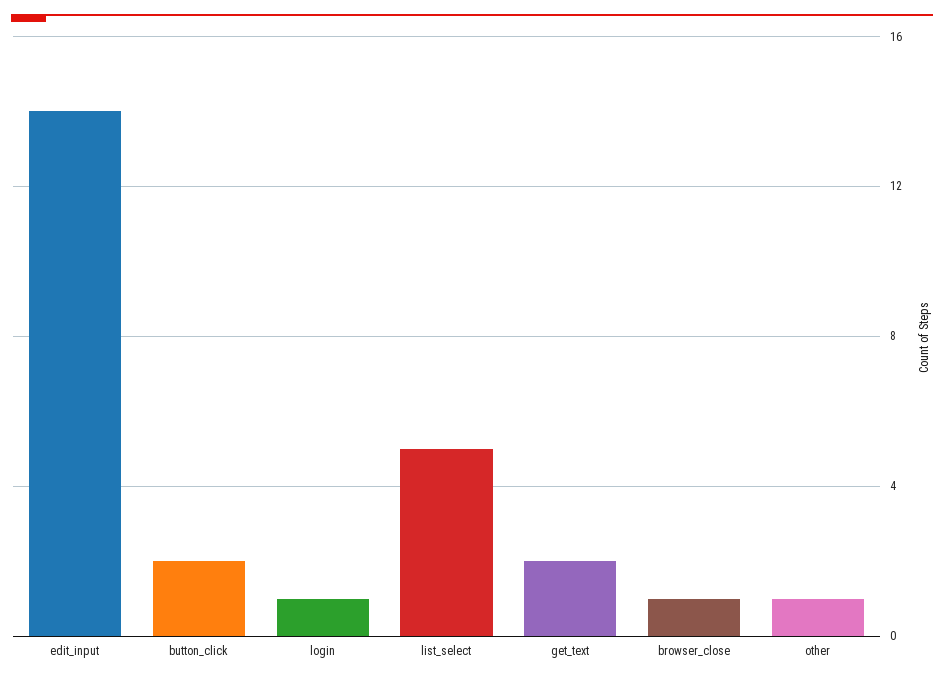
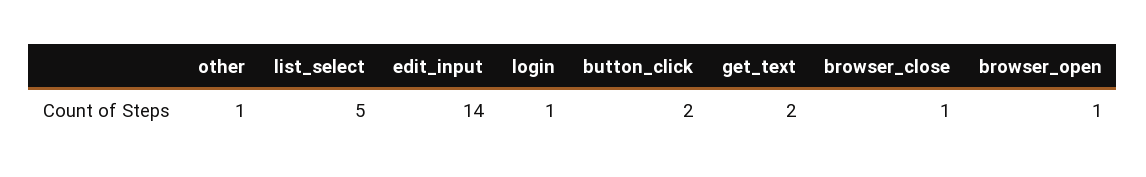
  {
    "edit_input": 14,
    "button_click": 2,
    "login": 1,
    "list_select": 5,
    "get_text": 2,
    "browser_close": 1,
-   "other": 1
+   "other": 1,
+   "browser_open": 1
  }

